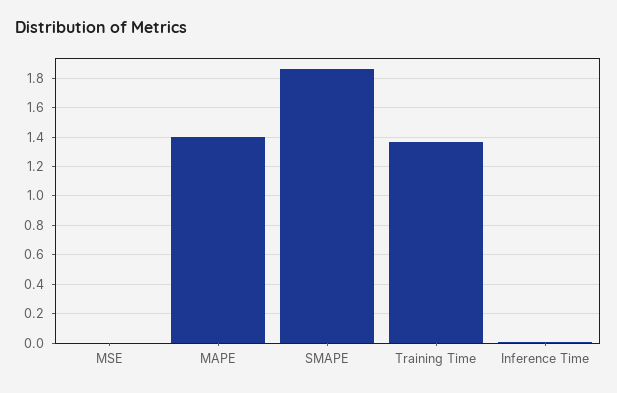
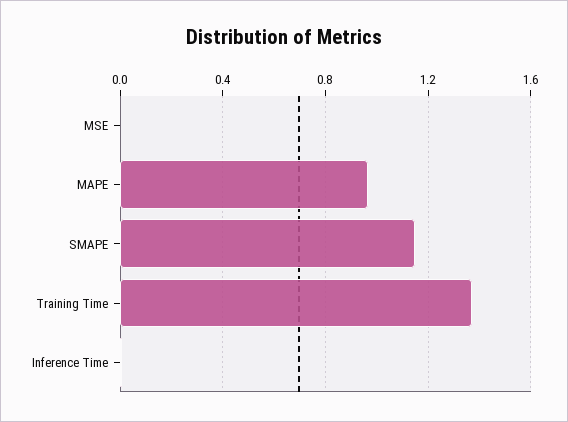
  {
    "MSE": 0,
-   "MAPE": 1.4,
+   "MAPE": 0.95,
-   "SMAPE": 1.85,
+   "SMAPE": 1.15,
    "Training Time": 1.35,
    "Inference Time": 0
  }

